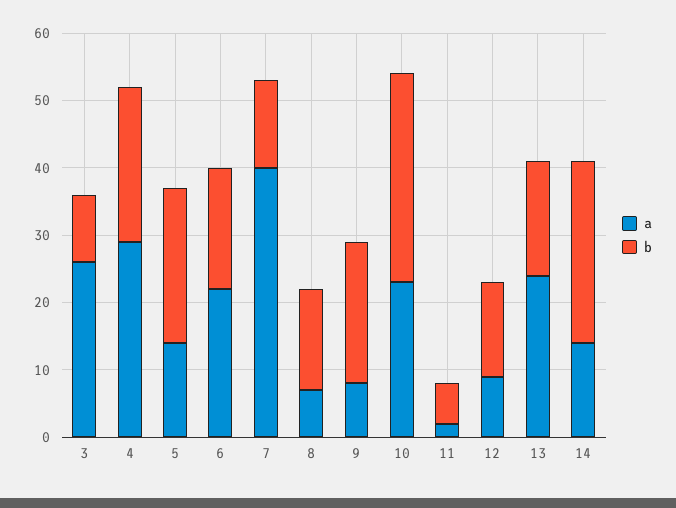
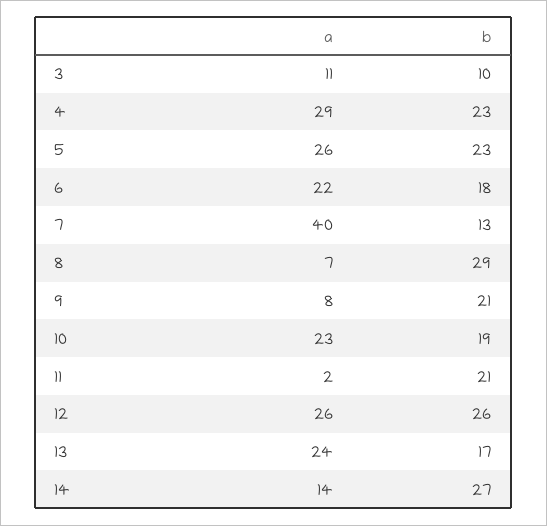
  {
    "a": {
-     "3": 25,
+     "3": 11,
      "4": 29,
-     "5": 15,
+     "5": 26,
      "6": 22,
      "7": 40,
      "8": 7,
      "9": 8,
      "10": 23,
      "11": 2,
-     "12": 10,
+     "12": 26,
      "13": 24,
      "14": 14
    },
    "b": {
      "3": 10,
      "4": 23,
      "5": 23,
      "6": 18,
      "7": 13,
-     "8": 15,
+     "8": 29,
      "9": 21,
-     "10": 30,
+     "10": 19,
-     "11": 5,
+     "11": 21,
-     "12": 15,
+     "12": 26,
      "13": 17,
      "14": 27
    }
  }

